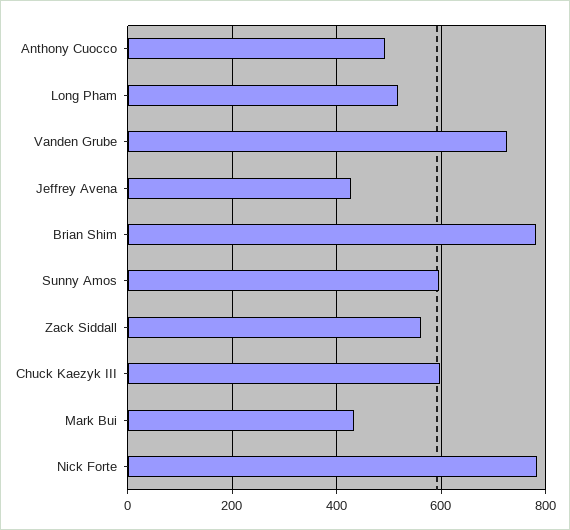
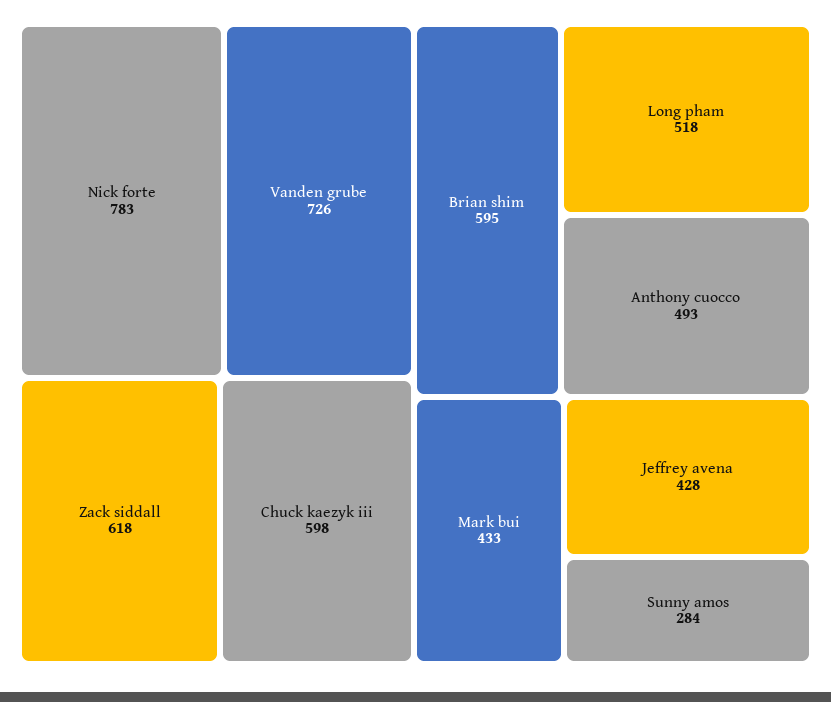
  {
    "Anthony Cuocco": 493,
    "Long Pham": 518,
    "Vanden Grube": 726,
    "Jeffrey Avena": 428,
-   "Brian Shim": 780,
+   "Brian Shim": 595,
-   "Sunny Amos": 600,
+   "Sunny Amos": 284,
-   "Zack Siddall": 560,
+   "Zack Siddall": 618,
    "Chuck Kaezyk III": 598,
    "Mark Bui": 433,
    "Nick Forte": 783
  }

